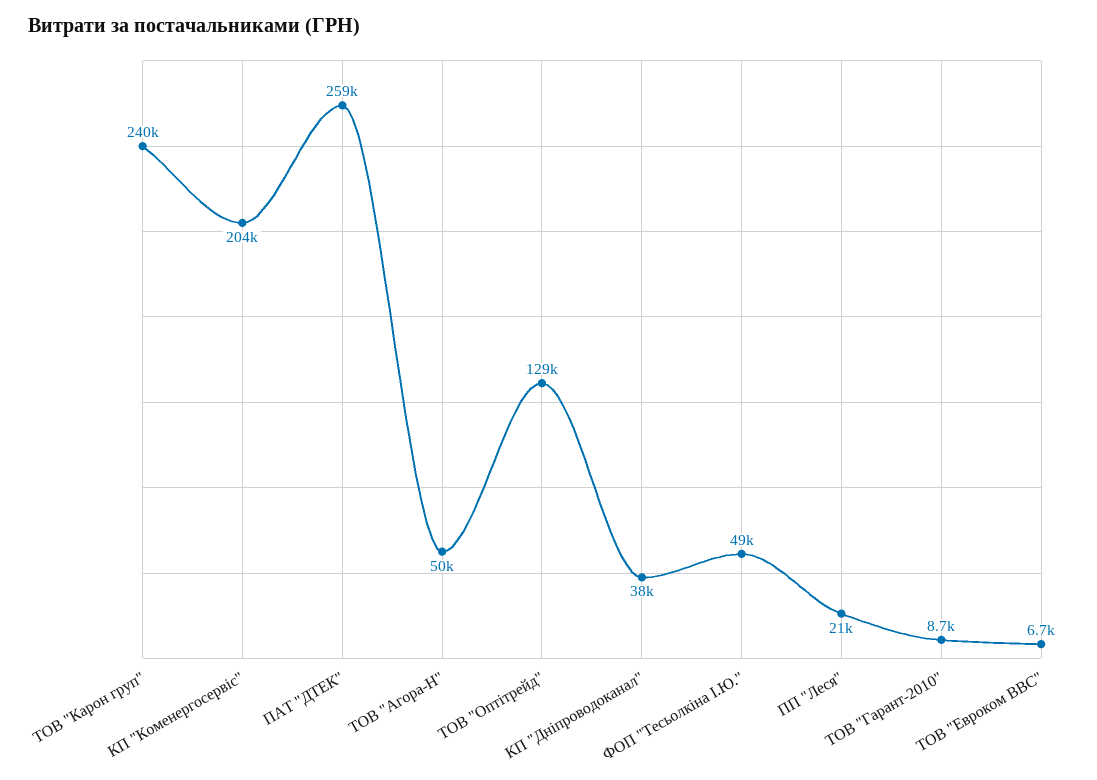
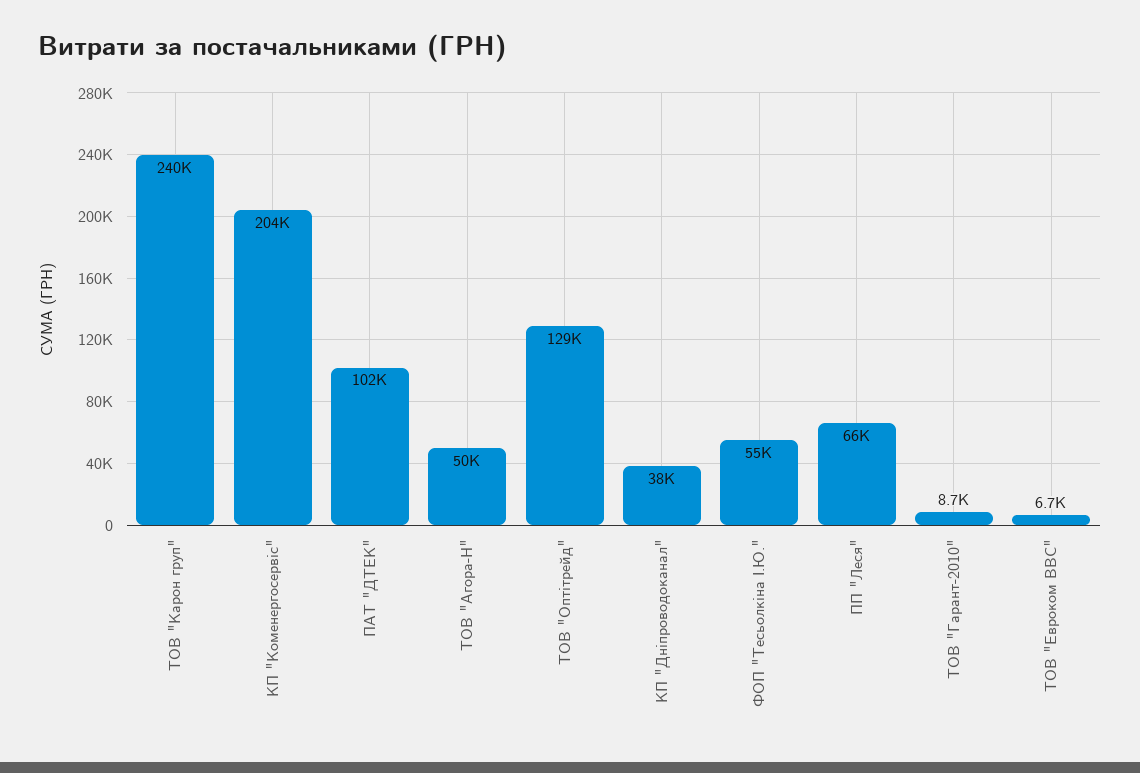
  {
    "ТОВ \"Карон груп\"": 240000,
    "КП \"Коменергосервіс\"": 204000,
-   "ПАТ \"ДТЕК\"": 259000,
+   "ПАТ \"ДТЕК\"": 102000,
    "ТОВ \"Агора-Н\"": 50000,
    "ТОВ \"Оптітрейд\"": 129000,
    "КП \"Дніпроводоканал\"": 38000,
-   "ФОП \"Тесьолкіна І.Ю.\"": 49000,
+   "ФОП \"Тесьолкіна І.Ю.\"": 55000,
-   "ПП \"Леся\"": 21000,
+   "ПП \"Леся\"": 66000,
    "ТОВ \"Гарант-2010\"": 8700,
    "ТОВ \"Евроком ВВС\"": 6700
  }

